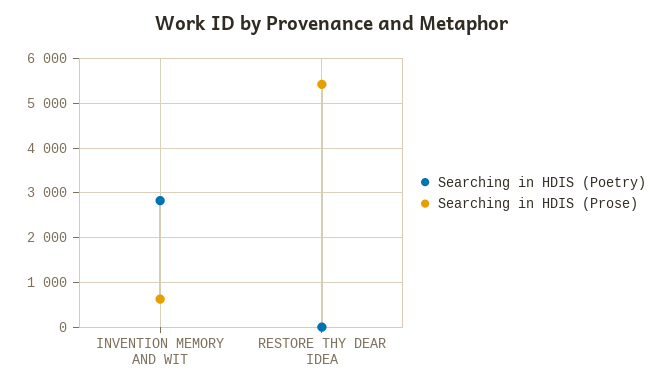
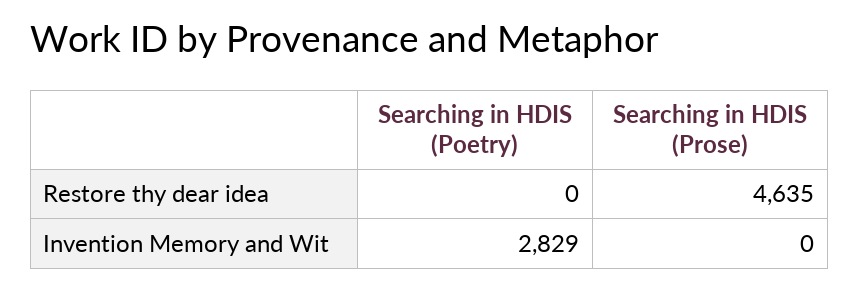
  {
    "Searching in HDIS (Poetry)": {
      "INVENTION MEMORY AND WIT": 2829,
      "RESTORE THY DEAR IDEA": 0
    },
    "Searching in HDIS (Prose)": {
-     "INVENTION MEMORY AND WIT": 600,
+     "INVENTION MEMORY AND WIT": 0,
-     "RESTORE THY DEAR IDEA": 5400
+     "RESTORE THY DEAR IDEA": 4635
    }
  }

